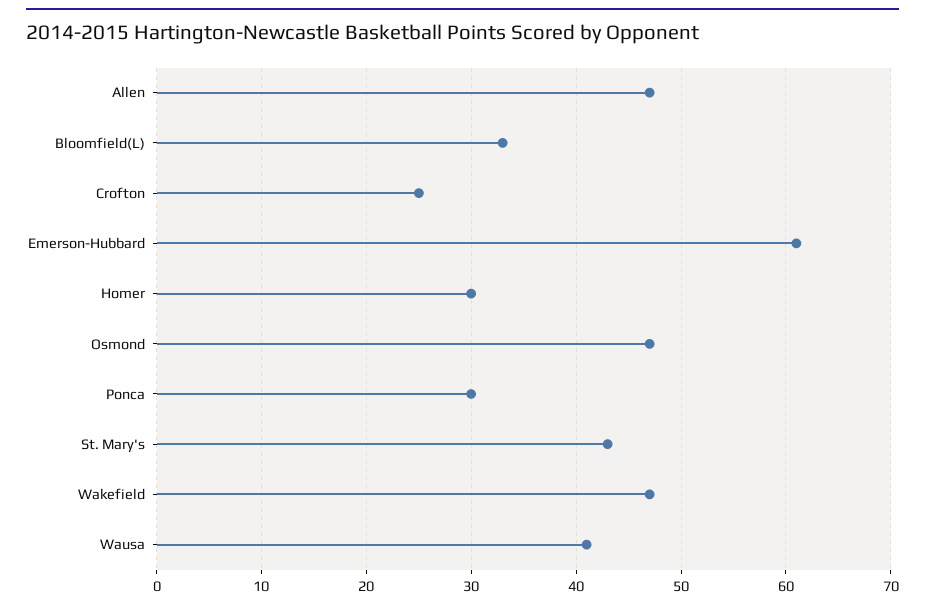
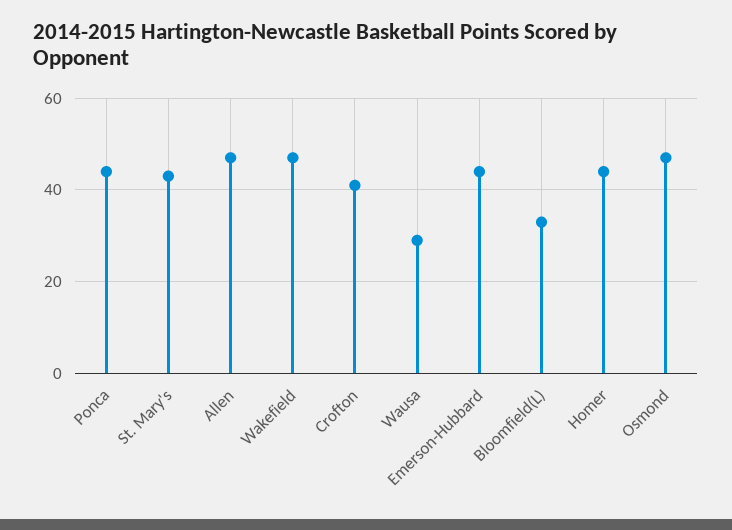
  {
    "Allen": 47,
    "Bloomfield(L)": 33,
-   "Crofton": 25,
+   "Crofton": 40,
-   "Emerson-Hubbard": 61,
+   "Emerson-Hubbard": 45,
-   "Homer": 30,
+   "Homer": 45,
    "Osmond": 47,
-   "Ponca": 30,
+   "Ponca": 45,
    "St. Mary's": 43,
    "Wakefield": 47,
-   "Wausa": 41
+   "Wausa": 30
  }

